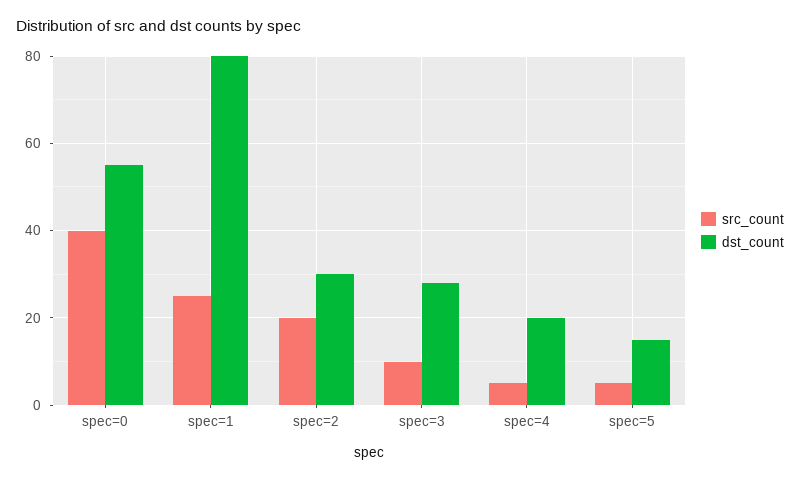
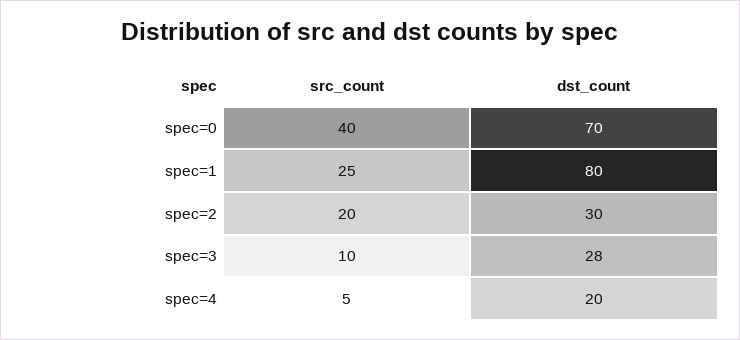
  {
    "src_count": {
      "spec=0": 40,
      "spec=1": 25,
      "spec=2": 20,
      "spec=3": 10,
-     "spec=4": 5,
+     "spec=4": 5
-     "spec=5": 5
    },
    "dst_count": {
-     "spec=0": 55,
+     "spec=0": 70,
      "spec=1": 80,
      "spec=2": 30,
      "spec=3": 28,
-     "spec=4": 20,
+     "spec=4": 20
-     "spec=5": 15
    }
  }

